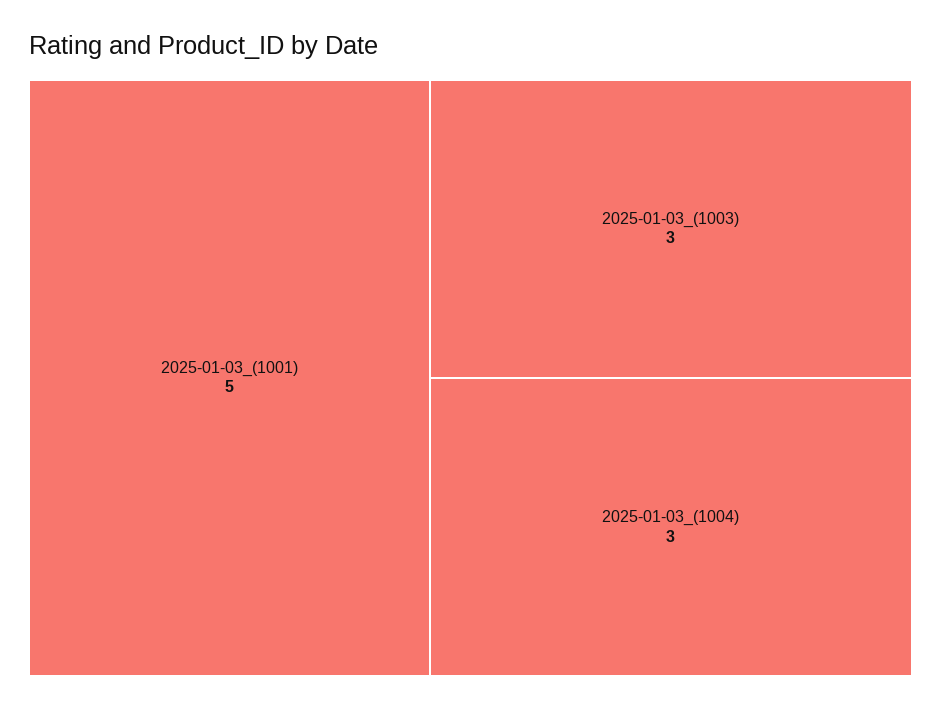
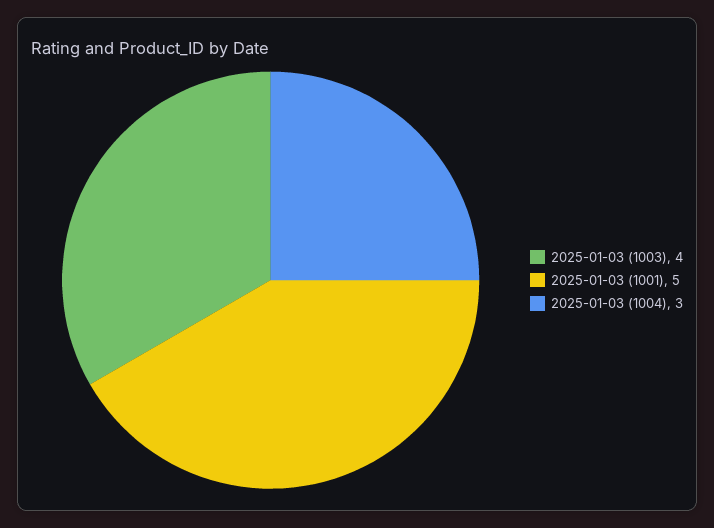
  {
    "2025-01-03_(1001)": 5,
-   "2025-01-03_(1003)": 3,
+   "2025-01-03_(1003)": 4,
    "2025-01-03_(1004)": 3
  }

